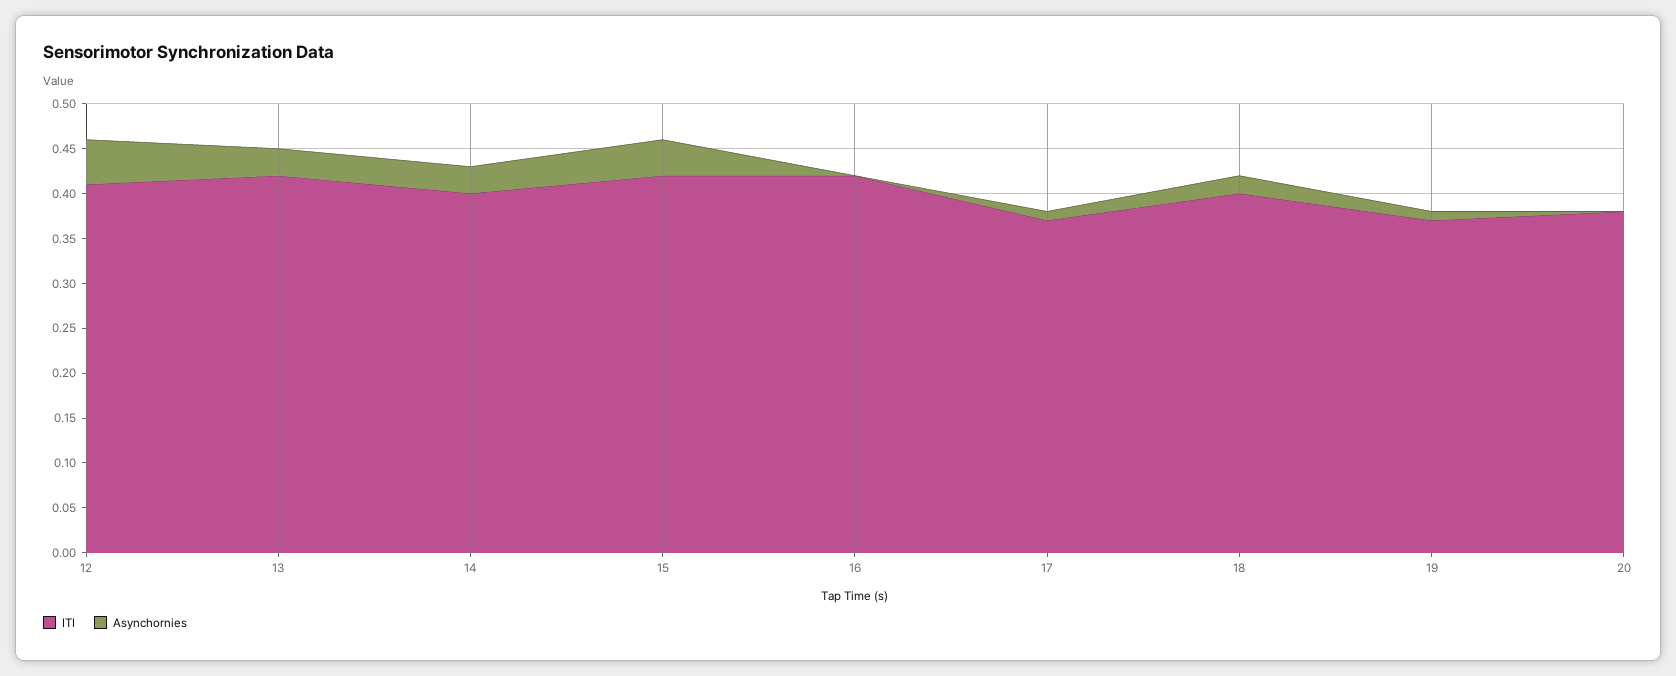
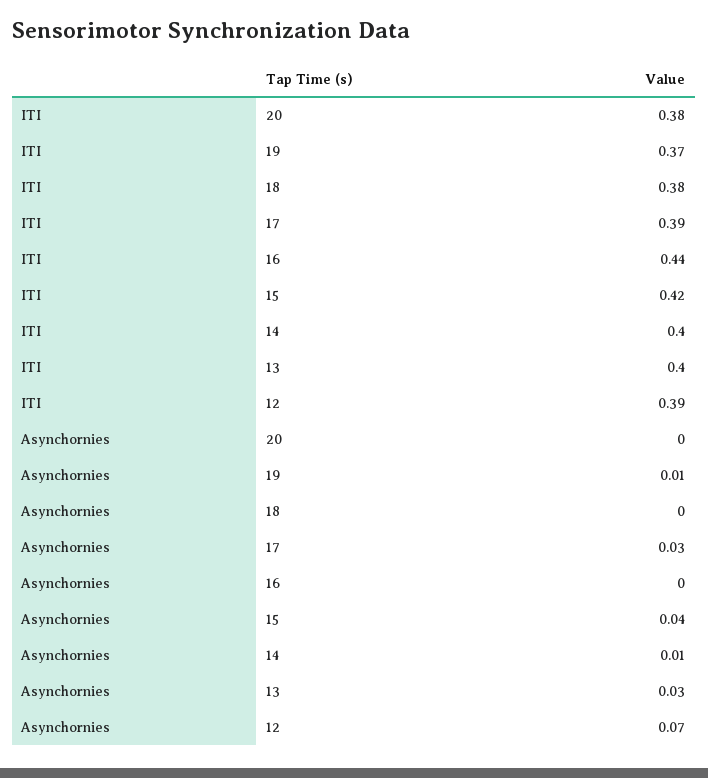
  {
    "ITI": {
-     "12": 0.41,
+     "12": 0.39,
-     "13": 0.42,
+     "13": 0.4,
      "14": 0.4,
      "15": 0.42,
-     "16": 0.42,
+     "16": 0.44,
-     "17": 0.37,
+     "17": 0.39,
-     "18": 0.4,
+     "18": 0.38,
      "19": 0.37,
      "20": 0.38
    },
    "Asynchornies": {
-     "12": 0.05,
+     "12": 0.07,
      "13": 0.03,
-     "14": 0.03,
+     "14": 0.01,
      "15": 0.04,
      "16": 0,
-     "17": 0.01,
+     "17": 0.03,
-     "18": 0.02,
+     "18": 0,
      "19": 0.01,
      "20": 0
    }
  }

